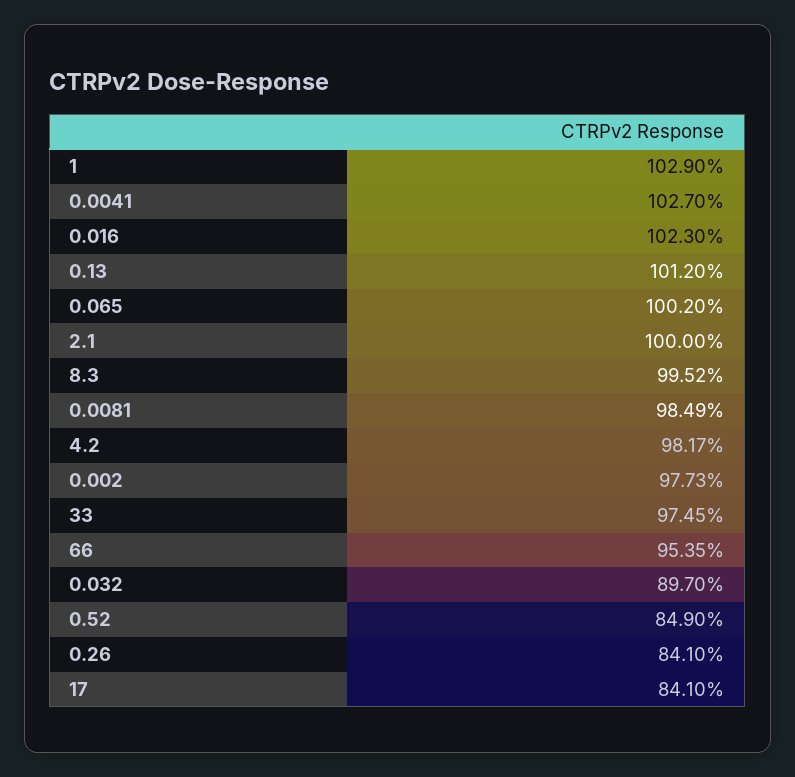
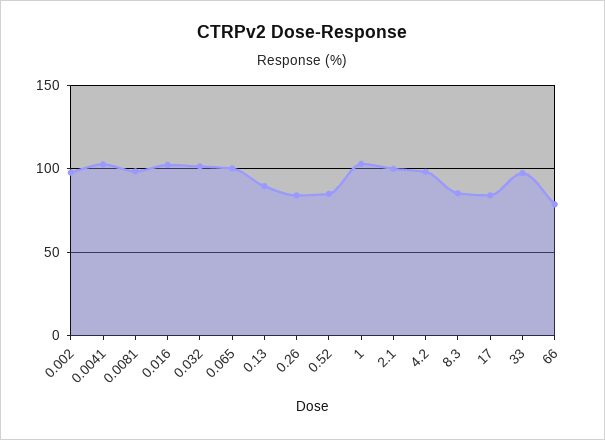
  {
    "1": 102.9,
    "0.0041": 102.7,
    "0.016": 102.3,
-   "0.13": 101.2,
+   "0.13": 90,
    "0.065": 100.2,
    "2.1": 100,
-   "8.3": 99.52,
+   "8.3": 85,
    "0.0081": 98.49,
    "4.2": 98.17,
    "0.002": 97.73,
    "33": 97.45,
-   "66": 95.35,
+   "66": 80,
-   "0.032": 89.7,
+   "0.032": 100,
    "0.52": 84.9,
    "0.26": 84.1,
    "17": 84.1
  }

